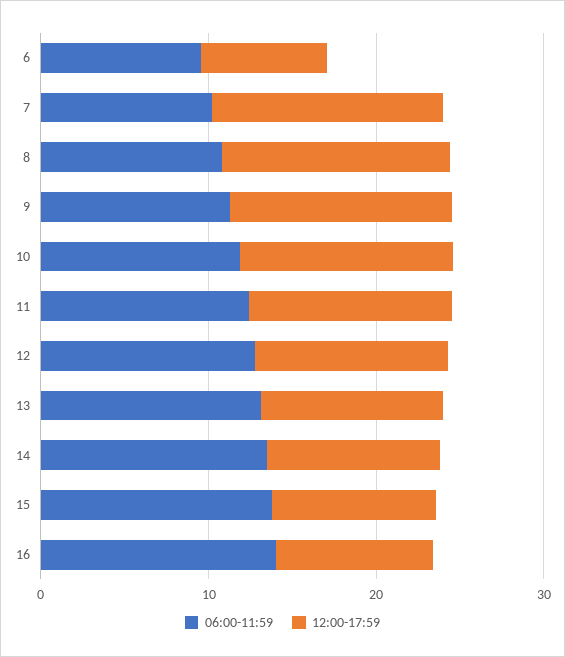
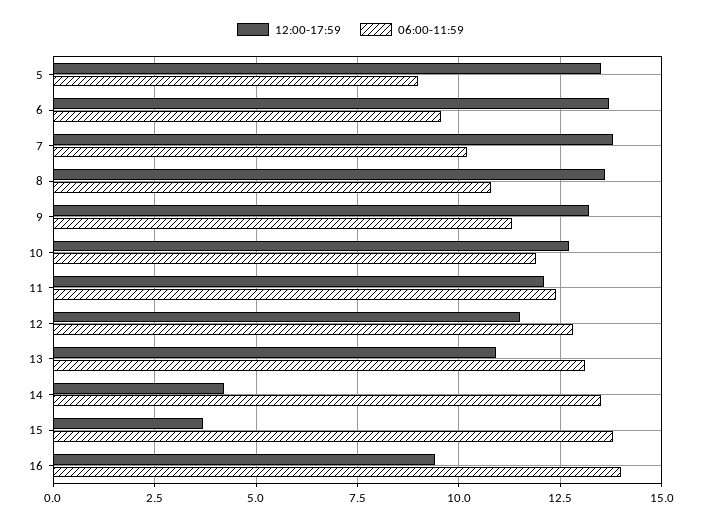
  {
    "06:00-11:59": {
      "6": 9.5,
      "7": 10.25,
      "8": 10.75,
      "9": 11.25,
      "10": 12,
      "11": 12.5,
      "12": 12.75,
      "13": 13,
      "14": 13.5,
      "15": 13.75,
-     "16": 14
+     "16": 14,
+     "5": 9
    },
    "12:00-17:59": {
-     "6": 8,
+     "6": 13.75,
      "7": 13.75,
      "8": 13.5,
      "9": 13.25,
      "10": 12.75,
      "11": 12,
      "12": 11.5,
      "13": 11,
-     "14": 10,
+     "14": 4.25,
-     "15": 10,
+     "15": 3.75,
-     "16": 9.5
+     "16": 9.5,
+     "5": 13.5
    }
  }

